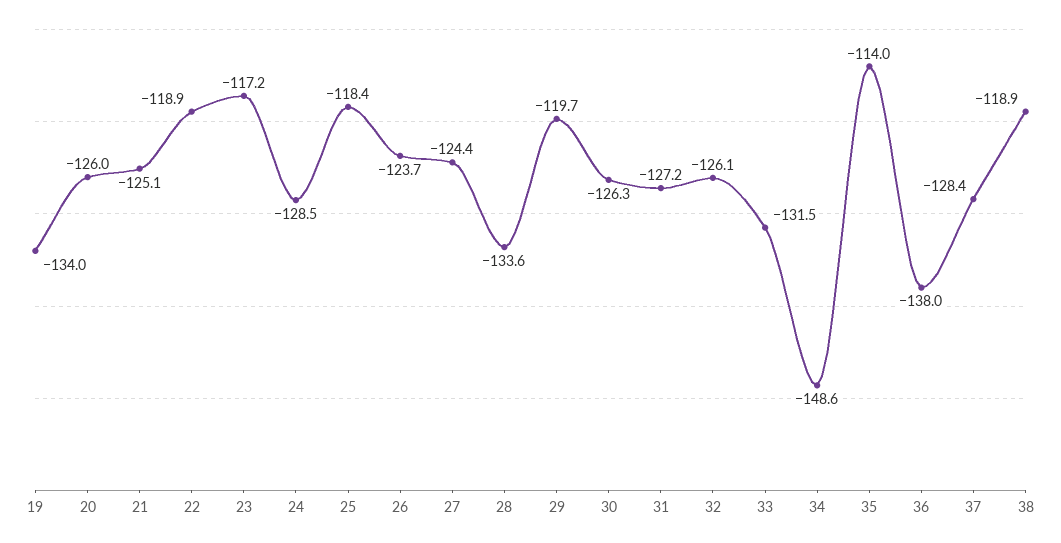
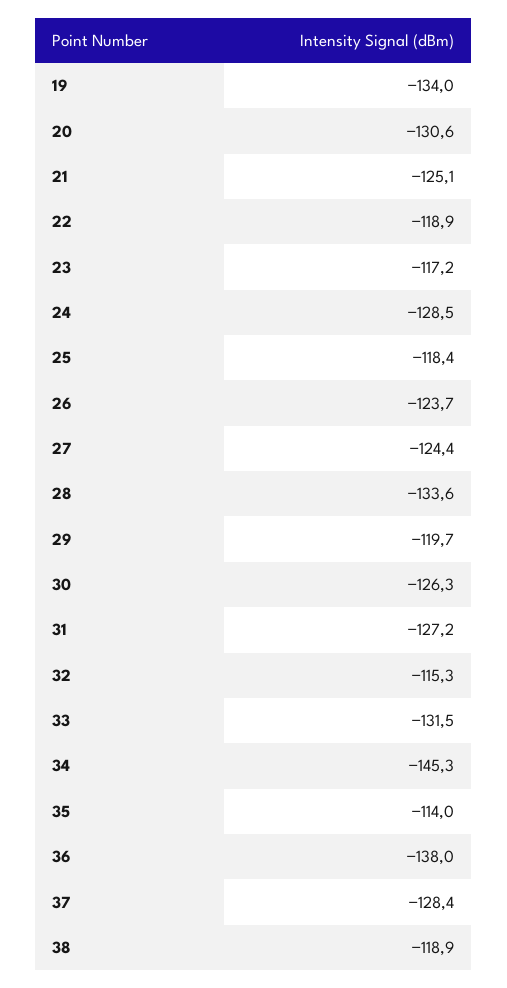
  {
    "19": -134,
-   "20": -126,
+   "20": -130.6,
    "21": -125.1,
    "22": -118.9,
    "23": -117.2,
    "24": -128.5,
    "25": -118.4,
    "26": -123.7,
    "27": -124.4,
    "28": -133.6,
    "29": -119.7,
    "30": -126.3,
    "31": -127.2,
-   "32": -126.1,
+   "32": -115.3,
    "33": -131.5,
-   "34": -148.6,
+   "34": -145.3,
    "35": -114,
    "36": -138,
    "37": -128.4,
    "38": -118.9
  }

